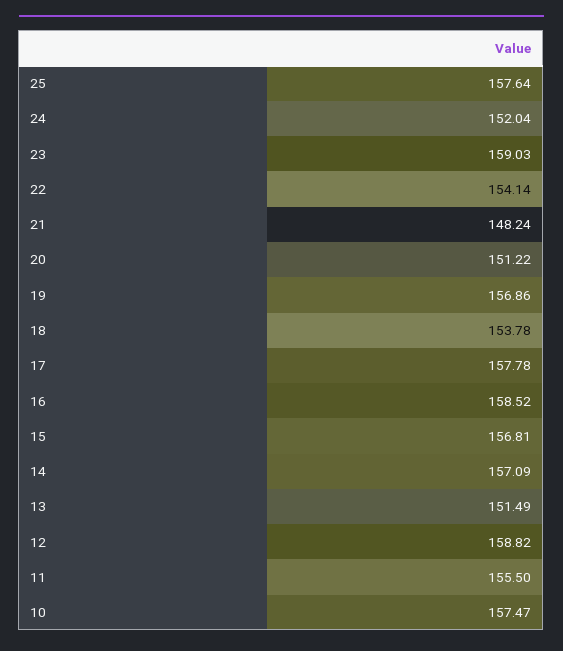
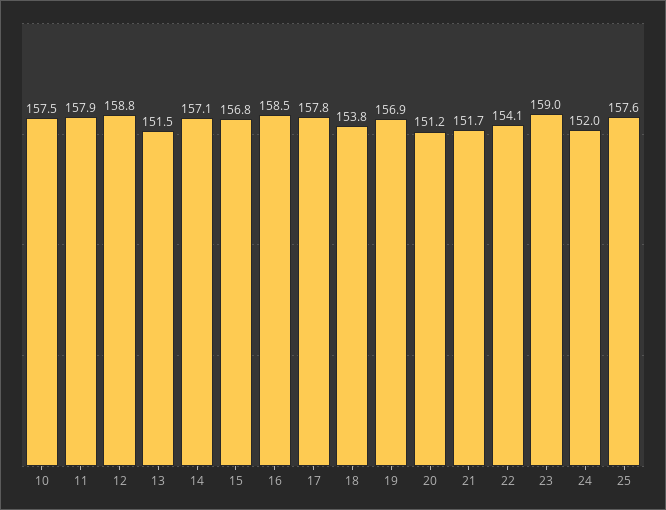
  {
    "25": 157.64,
    "24": 152.04,
    "23": 159.03,
    "22": 154.14,
-   "21": 148.24,
+   "21": 151.7,
    "20": 151.22,
    "19": 156.86,
    "18": 153.78,
    "17": 157.78,
    "16": 158.52,
    "15": 156.81,
    "14": 157.09,
    "13": 151.49,
    "12": 158.82,
-   "11": 155.5,
+   "11": 157.9,
    "10": 157.47
  }

